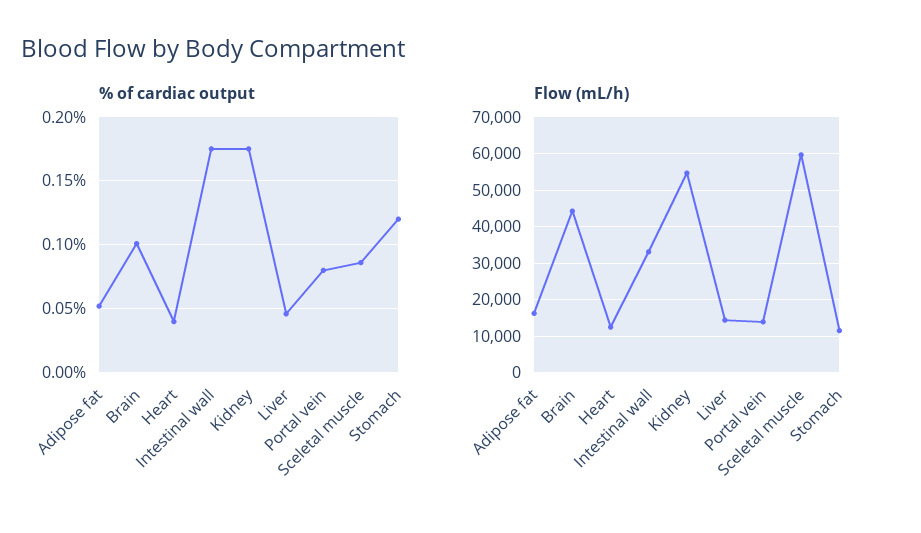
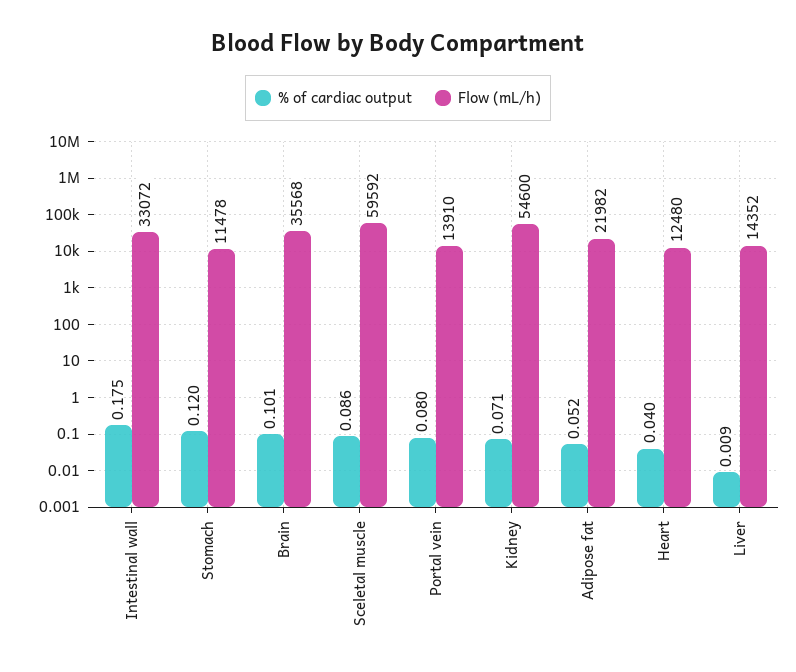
  {
    "% of cardiac output": {
      "Adipose fat": 0.052,
      "Brain": 0.101,
      "Heart": 0.04,
      "Intestinal wall": 0.175,
-     "Kidney": 0.175,
+     "Kidney": 0.071,
-     "Liver": 0.045,
+     "Liver": 0.009,
      "Portal vein": 0.08,
      "Sceletal muscle": 0.086,
      "Stomach": 0.12
    },
    "Flow (mL/h)": {
-     "Adipose fat": 16000,
+     "Adipose fat": 21982,
-     "Brain": 44000,
+     "Brain": 35568,
      "Heart": 12480,
      "Intestinal wall": 33072,
      "Kidney": 54600,
      "Liver": 14352,
      "Portal vein": 13910,
      "Sceletal muscle": 59592,
      "Stomach": 11478
    }
  }

